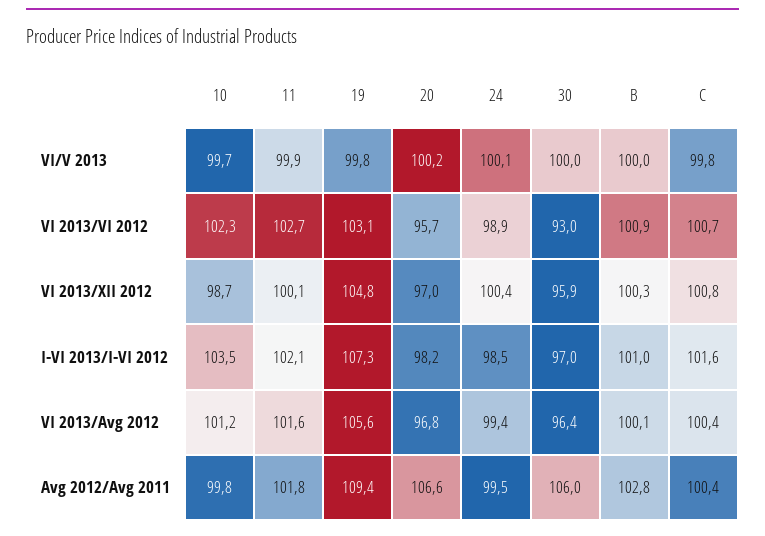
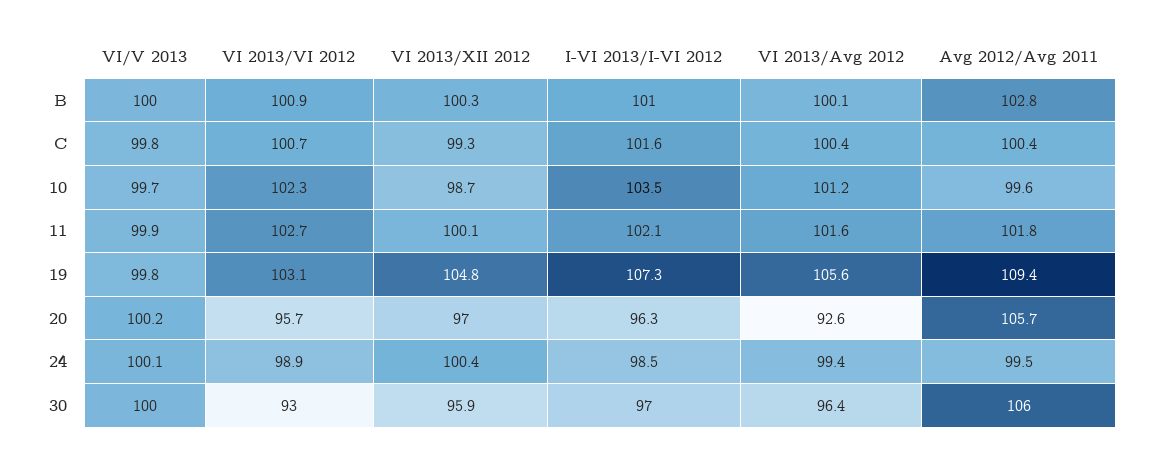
  {
    "10": {
      "VI/V 2013": 99.7,
      "VI 2013/VI 2012": 102.3,
      "VI 2013/XII 2012": 98.7,
      "I-VI 2013/I-VI 2012": 103.5,
      "VI 2013/Avg 2012": 101.2,
-     "Avg 2012/Avg 2011": 99.8
+     "Avg 2012/Avg 2011": 99.6
    },
    "11": {
      "VI/V 2013": 99.9,
      "VI 2013/VI 2012": 102.7,
      "VI 2013/XII 2012": 100.1,
      "I-VI 2013/I-VI 2012": 102.1,
      "VI 2013/Avg 2012": 101.6,
      "Avg 2012/Avg 2011": 101.8
    },
    "19": {
      "VI/V 2013": 99.8,
      "VI 2013/VI 2012": 103.1,
      "VI 2013/XII 2012": 104.8,
      "I-VI 2013/I-VI 2012": 107.3,
      "VI 2013/Avg 2012": 105.6,
      "Avg 2012/Avg 2011": 109.4
    },
    "20": {
      "VI/V 2013": 100.2,
      "VI 2013/VI 2012": 95.7,
      "VI 2013/XII 2012": 97,
-     "I-VI 2013/I-VI 2012": 98.2,
+     "I-VI 2013/I-VI 2012": 96.3,
-     "VI 2013/Avg 2012": 96.8,
+     "VI 2013/Avg 2012": 92.6,
-     "Avg 2012/Avg 2011": 106.6
+     "Avg 2012/Avg 2011": 105.7
    },
    "24": {
      "VI/V 2013": 100.1,
      "VI 2013/VI 2012": 98.9,
      "VI 2013/XII 2012": 100.4,
      "I-VI 2013/I-VI 2012": 98.5,
      "VI 2013/Avg 2012": 99.4,
      "Avg 2012/Avg 2011": 99.5
    },
    "30": {
      "VI/V 2013": 100,
      "VI 2013/VI 2012": 93,
      "VI 2013/XII 2012": 95.9,
      "I-VI 2013/I-VI 2012": 97,
      "VI 2013/Avg 2012": 96.4,
      "Avg 2012/Avg 2011": 106
    },
    "B": {
      "VI/V 2013": 100,
      "VI 2013/VI 2012": 100.9,
      "VI 2013/XII 2012": 100.3,
      "I-VI 2013/I-VI 2012": 101,
      "VI 2013/Avg 2012": 100.1,
      "Avg 2012/Avg 2011": 102.8
    },
    "C": {
      "VI/V 2013": 99.8,
      "VI 2013/VI 2012": 100.7,
-     "VI 2013/XII 2012": 100.8,
+     "VI 2013/XII 2012": 99.3,
      "I-VI 2013/I-VI 2012": 101.6,
      "VI 2013/Avg 2012": 100.4,
      "Avg 2012/Avg 2011": 100.4
    }
  }

